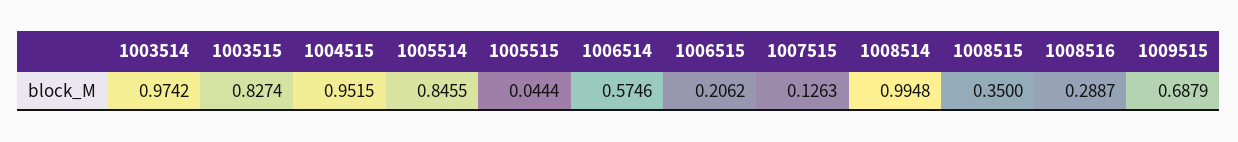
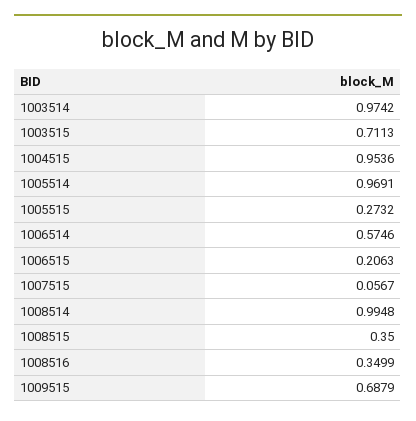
  {
    "1003514": 0.9742,
-   "1003515": 0.8274,
+   "1003515": 0.7113,
-   "1004515": 0.9515,
+   "1004515": 0.9536,
-   "1005514": 0.8455,
+   "1005514": 0.9691,
-   "1005515": 0.0444,
+   "1005515": 0.2732,
    "1006514": 0.5746,
-   "1006515": 0.2062,
+   "1006515": 0.2063,
-   "1007515": 0.1263,
+   "1007515": 0.0567,
    "1008514": 0.9948,
    "1008515": 0.35,
-   "1008516": 0.2887,
+   "1008516": 0.3499,
    "1009515": 0.6879
  }

